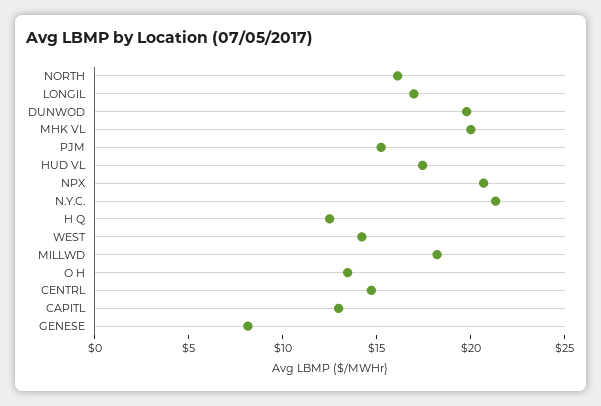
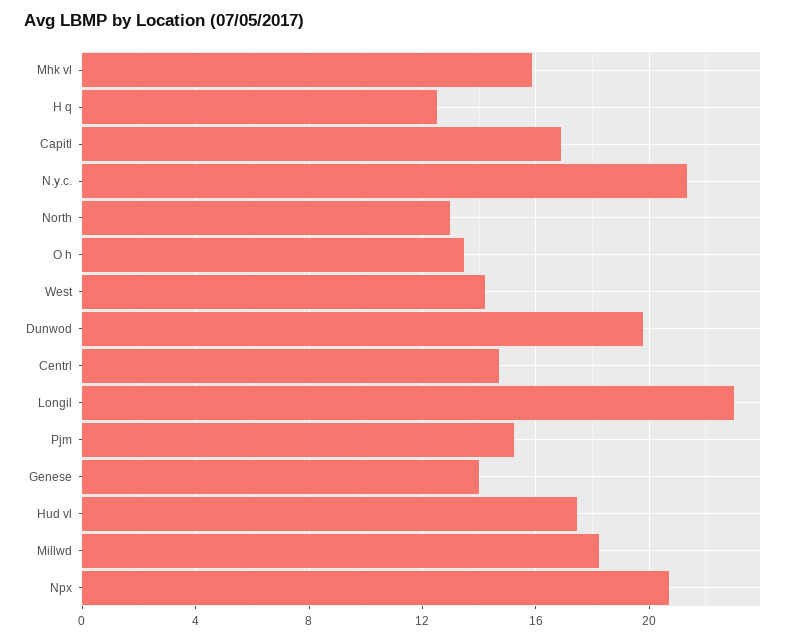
  {
-   "NORTH": 16,
+   "NORTH": 13,
-   "LONGIL": 17,
+   "LONGIL": 23,
    "DUNWOD": 20,
-   "MHK VL": 20,
+   "MHK VL": 16,
    "PJM": 15,
    "HUD VL": 17.5,
    "NPX": 20.5,
    "N.Y.C.": 21.5,
    "H Q": 12.5,
    "WEST": 14,
    "MILLWD": 18,
    "O H": 13.5,
    "CENTRL": 14.5,
-   "CAPITL": 13,
+   "CAPITL": 17,
-   "GENESE": 8
+   "GENESE": 14
  }

